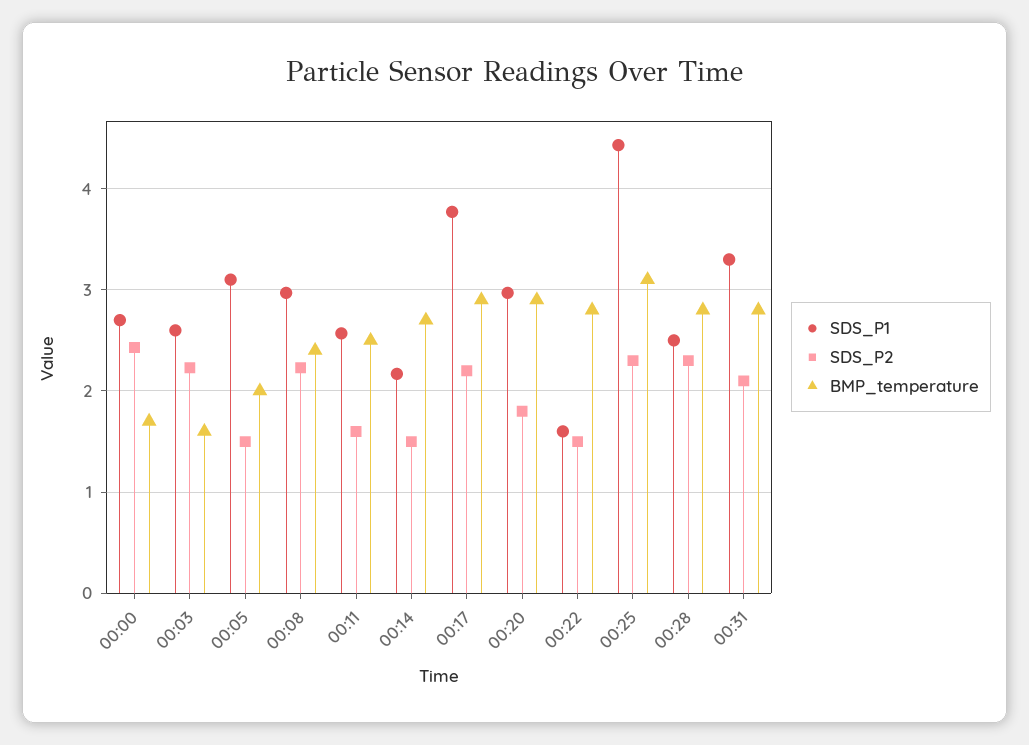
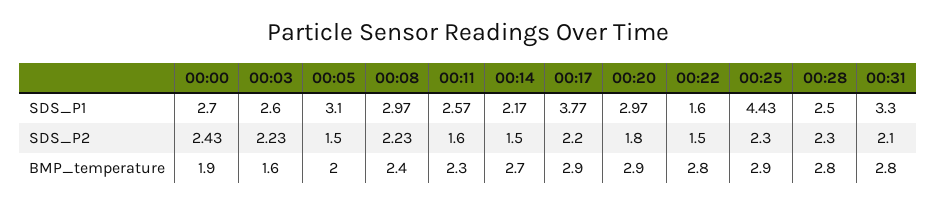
  {
    "SDS_P1": {
      "00:00": 2.7,
      "00:03": 2.6,
      "00:05": 3.1,
      "00:08": 2.97,
      "00:11": 2.57,
      "00:14": 2.17,
      "00:17": 3.77,
      "00:20": 2.97,
      "00:22": 1.6,
      "00:25": 4.43,
      "00:28": 2.5,
      "00:31": 3.3
    },
    "SDS_P2": {
      "00:00": 2.43,
      "00:03": 2.23,
      "00:05": 1.5,
      "00:08": 2.23,
      "00:11": 1.6,
      "00:14": 1.5,
      "00:17": 2.2,
      "00:20": 1.8,
      "00:22": 1.5,
      "00:25": 2.3,
      "00:28": 2.3,
      "00:31": 2.1
    },
    "BMP_temperature": {
-     "00:00": 1.7,
+     "00:00": 1.9,
      "00:03": 1.6,
      "00:05": 2,
      "00:08": 2.4,
-     "00:11": 2.5,
+     "00:11": 2.3,
      "00:14": 2.7,
      "00:17": 2.9,
      "00:20": 2.9,
      "00:22": 2.8,
-     "00:25": 3.1,
+     "00:25": 2.9,
      "00:28": 2.8,
      "00:31": 2.8
    }
  }

